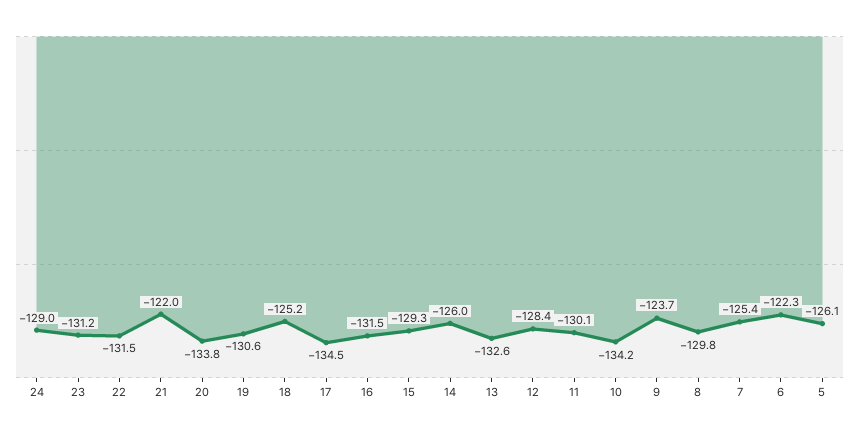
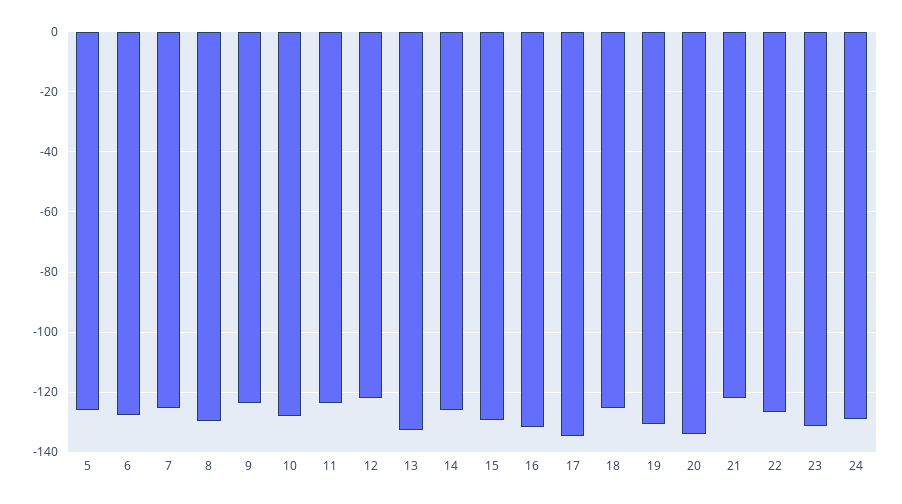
  {
    "24": -129,
    "23": -131.2,
-   "22": -131.5,
+   "22": -126,
    "21": -122,
    "20": -133.8,
    "19": -130.6,
    "18": -125.2,
    "17": -134.5,
    "16": -131.5,
    "15": -129.3,
    "14": -126,
    "13": -132.6,
-   "12": -128.4,
+   "12": -122,
-   "11": -130.1,
+   "11": -124,
-   "10": -134.2,
+   "10": -128,
    "9": -123.7,
    "8": -129.8,
    "7": -125.4,
-   "6": -122.3,
+   "6": -128,
    "5": -126.1
  }

